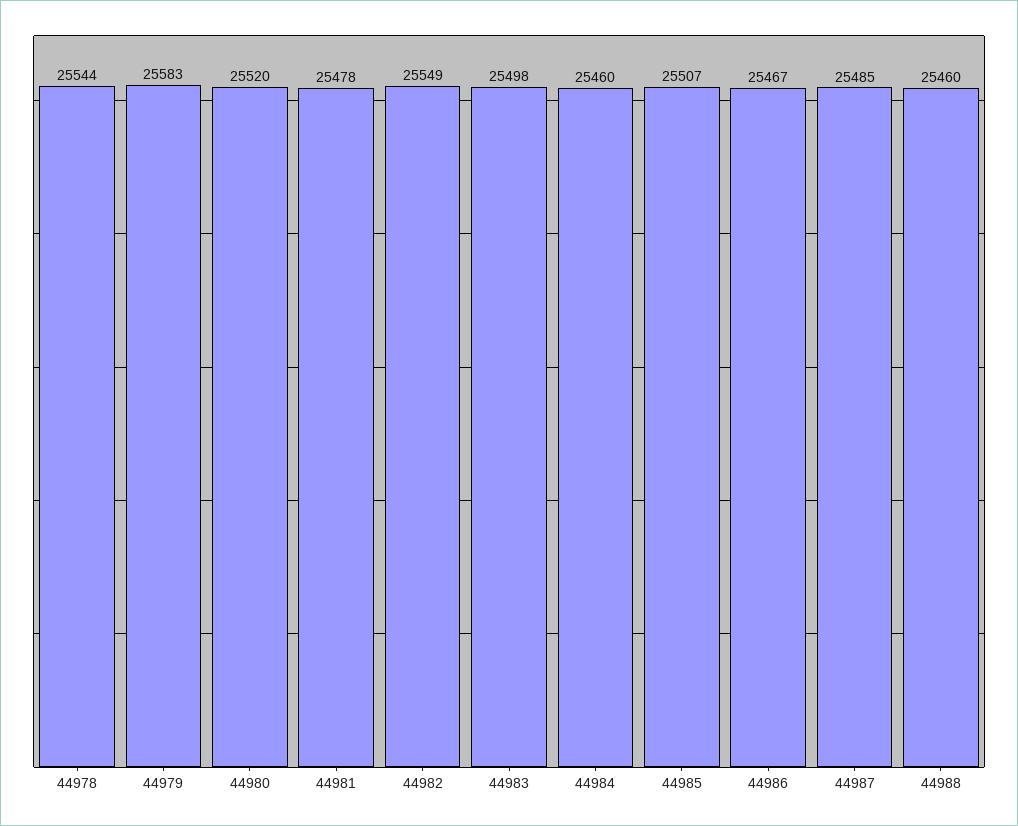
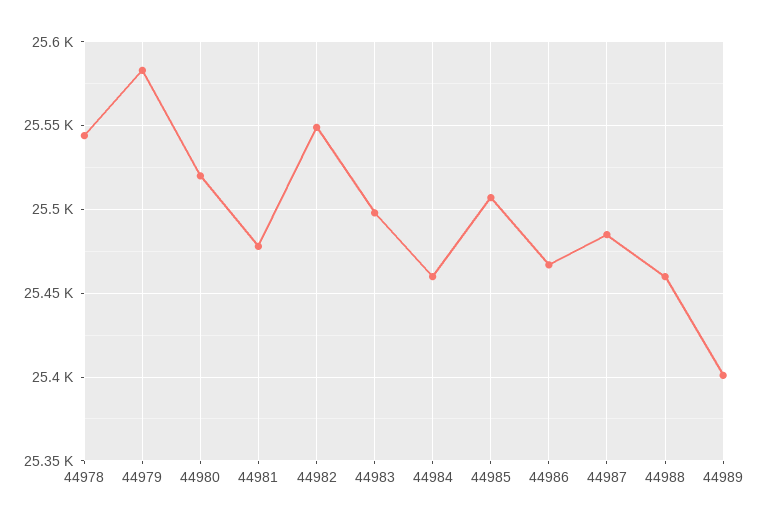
  {
    "44978": 25544,
    "44979": 25583,
    "44980": 25520,
    "44981": 25478,
    "44982": 25549,
    "44983": 25498,
    "44984": 25460,
    "44985": 25507,
    "44986": 25467,
    "44987": 25485,
-   "44988": 25460
+   "44988": 25460,
+   "44989": 25400
  }

